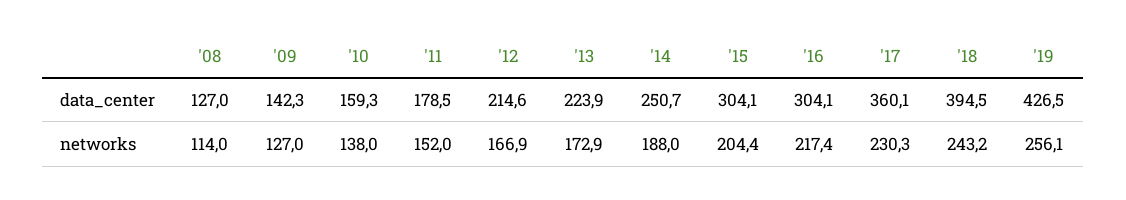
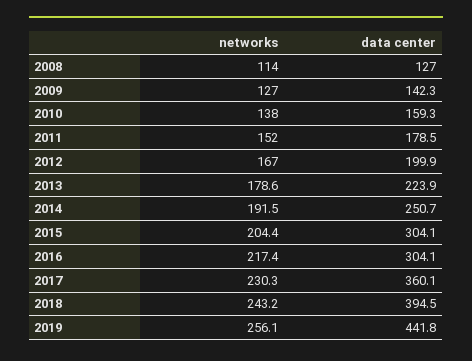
  {
    "'08": {
      "data_center": 127,
      "networks": 114
    },
    "'09": {
      "data_center": 142.3,
      "networks": 127
    },
    "'10": {
      "data_center": 159.3,
      "networks": 138
    },
    "'11": {
      "data_center": 178.5,
      "networks": 152
    },
    "'12": {
-     "data_center": 214.6,
+     "data_center": 199.9,
-     "networks": 166.9
+     "networks": 167
    },
    "'13": {
      "data_center": 223.9,
-     "networks": 172.9
+     "networks": 178.6
    },
    "'14": {
      "data_center": 250.7,
-     "networks": 188
+     "networks": 191.5
    },
    "'15": {
      "data_center": 304.1,
      "networks": 204.4
    },
    "'16": {
      "data_center": 304.1,
      "networks": 217.4
    },
    "'17": {
      "data_center": 360.1,
      "networks": 230.3
    },
    "'18": {
      "data_center": 394.5,
      "networks": 243.2
    },
    "'19": {
-     "data_center": 426.5,
+     "data_center": 441.8,
      "networks": 256.1
    }
  }

